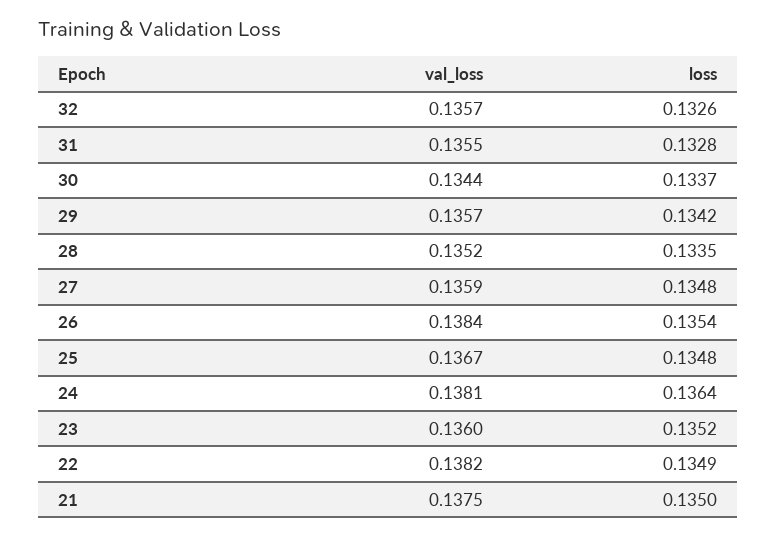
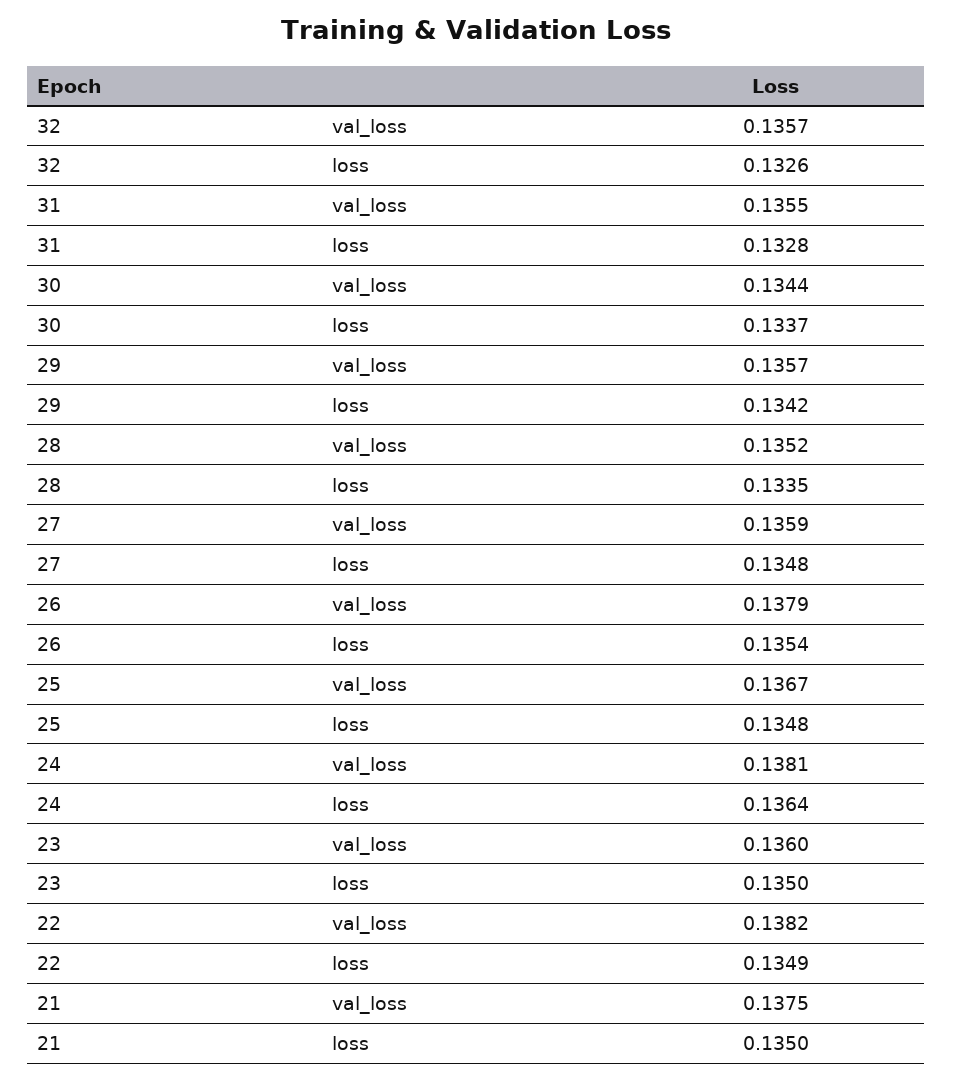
  {
    "val_loss": {
      "32": 0.1357,
      "31": 0.1355,
      "30": 0.1344,
      "29": 0.1357,
      "28": 0.1352,
      "27": 0.1359,
-     "26": 0.1384,
+     "26": 0.1379,
      "25": 0.1367,
      "24": 0.1381,
      "23": 0.136,
      "22": 0.1382,
      "21": 0.1375
    },
    "loss": {
      "32": 0.1326,
      "31": 0.1328,
      "30": 0.1337,
      "29": 0.1342,
      "28": 0.1335,
      "27": 0.1348,
      "26": 0.1354,
      "25": 0.1348,
      "24": 0.1364,
-     "23": 0.1352,
+     "23": 0.135,
      "22": 0.1349,
      "21": 0.135
    }
  }

